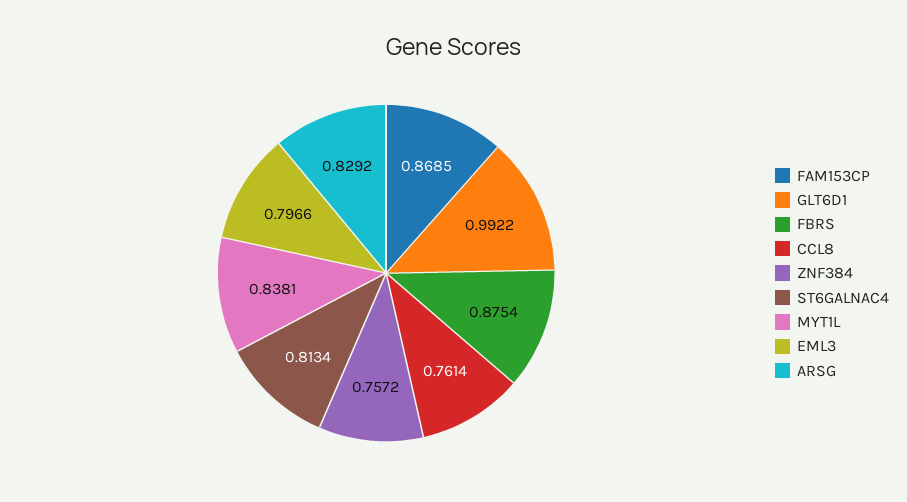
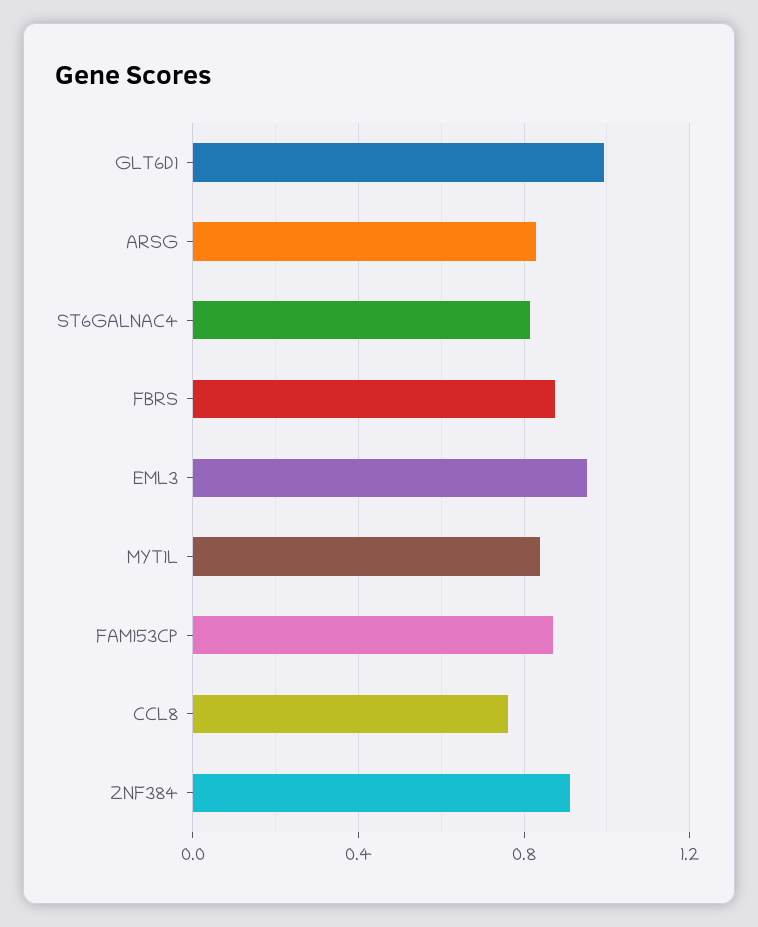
  {
    "FAM153CP": 0.8685,
    "GLT6D1": 0.9922,
    "FBRS": 0.8754,
    "CCL8": 0.7614,
-   "ZNF384": 0.7572,
+   "ZNF384": 0.9,
    "ST6GALNAC4": 0.8134,
    "MYT1L": 0.8381,
-   "EML3": 0.7966,
+   "EML3": 0.95,
    "ARSG": 0.8292
  }

